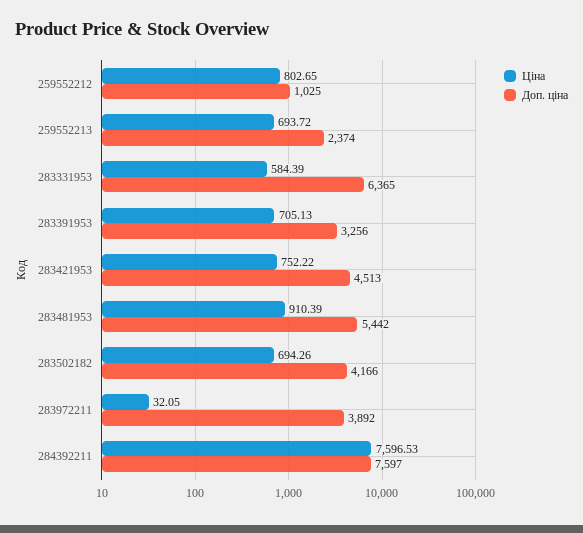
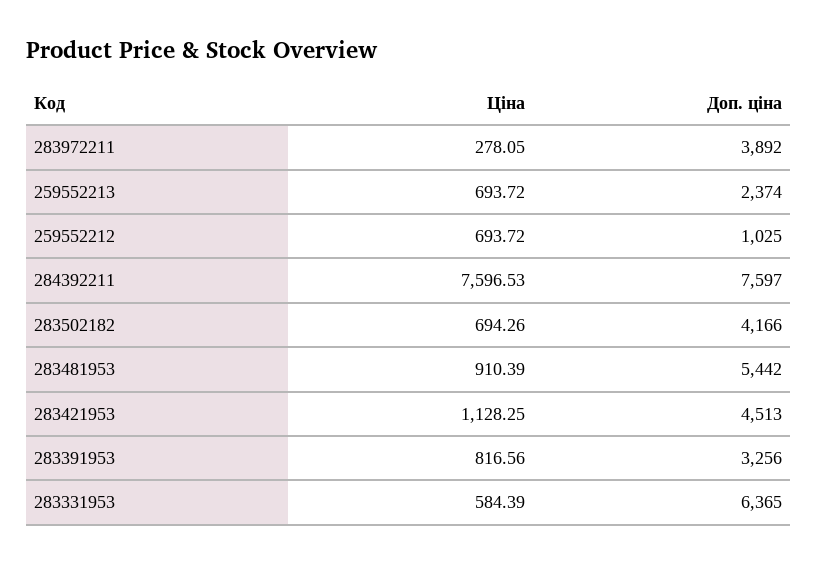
  {
    "Ціна": {
-     "259552212": 802.65,
+     "259552212": 693.72,
      "259552213": 693.72,
      "283331953": 584.39,
-     "283391953": 705.13,
+     "283391953": 816.56,
-     "283421953": 752.22,
+     "283421953": 1128.25,
      "283481953": 910.39,
      "283502182": 694.26,
-     "283972211": 32.05,
+     "283972211": 278.05,
      "284392211": 7596.53
    },
    "Доп. ціна": {
      "259552212": 1025,
      "259552213": 2374,
      "283331953": 6365,
      "283391953": 3256,
      "283421953": 4513,
      "283481953": 5442,
      "283502182": 4166,
      "283972211": 3892,
      "284392211": 7597
    }
  }

